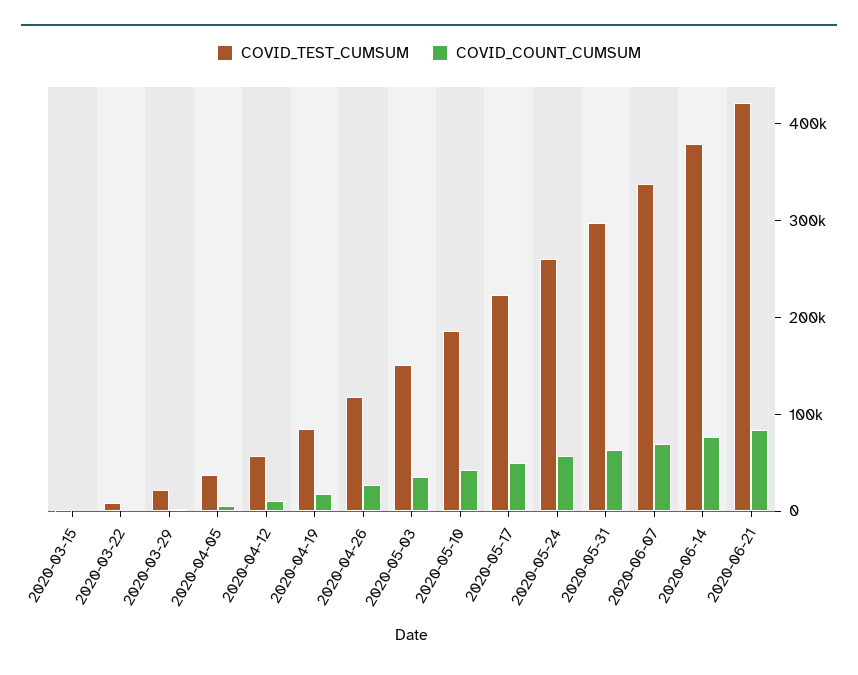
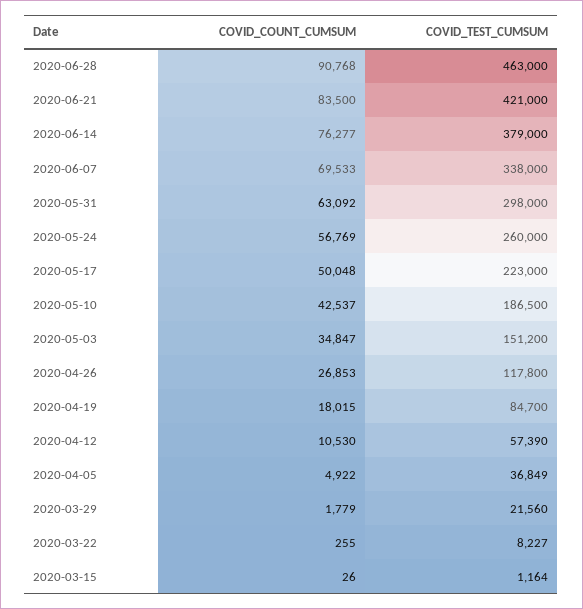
  {
    "COVID_TEST_CUMSUM": {
      "2020-03-15": 1164,
      "2020-03-22": 8227,
      "2020-03-29": 21560,
      "2020-04-05": 36849,
      "2020-04-12": 57390,
      "2020-04-19": 84700,
      "2020-04-26": 117800,
      "2020-05-03": 151200,
      "2020-05-10": 186500,
      "2020-05-17": 223000,
      "2020-05-24": 260000,
      "2020-05-31": 298000,
      "2020-06-07": 338000,
      "2020-06-14": 379000,
-     "2020-06-21": 421000
+     "2020-06-21": 421000,
+     "2020-06-28": 463000
    },
    "COVID_COUNT_CUMSUM": {
      "2020-03-15": 26,
      "2020-03-22": 255,
      "2020-03-29": 1779,
      "2020-04-05": 4922,
      "2020-04-12": 10530,
      "2020-04-19": 18015,
      "2020-04-26": 26853,
      "2020-05-03": 34847,
      "2020-05-10": 42537,
      "2020-05-17": 50048,
      "2020-05-24": 56769,
      "2020-05-31": 63092,
      "2020-06-07": 69533,
      "2020-06-14": 76277,
-     "2020-06-21": 83500
+     "2020-06-21": 83500,
+     "2020-06-28": 90768
    }
  }

